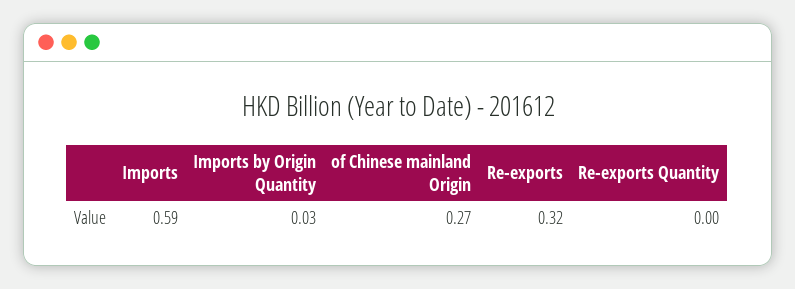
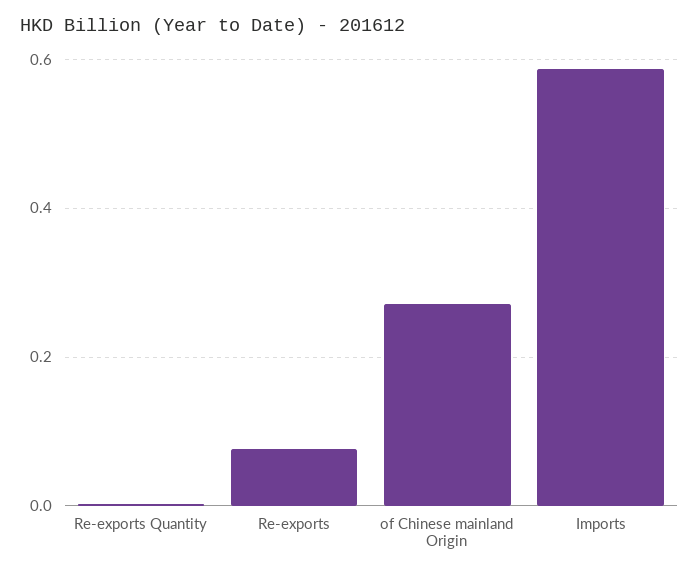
  {
    "Imports": 0.59,
-   "Imports by Origin Quantity": 0.03,
    "of Chinese mainland Origin": 0.27,
-   "Re-exports": 0.32,
+   "Re-exports": 0.08,
    "Re-exports Quantity": 0
  }

